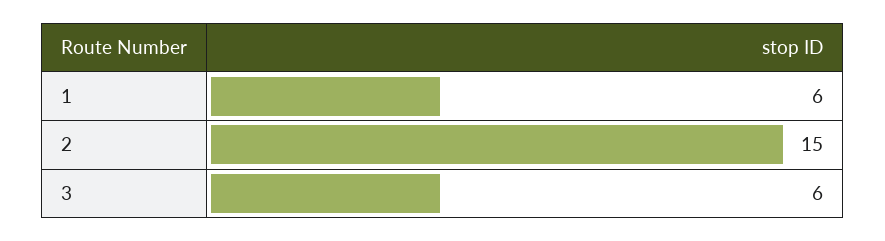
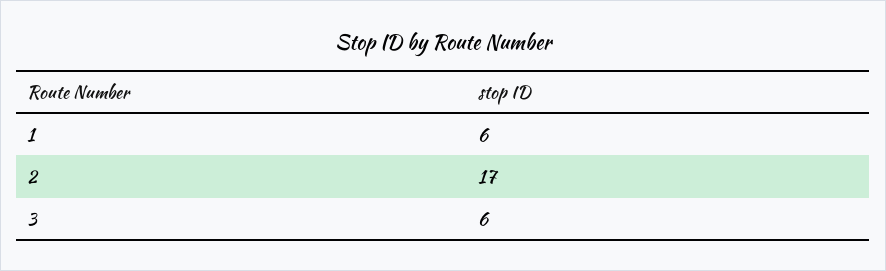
  {
    "1": 6,
-   "2": 15,
+   "2": 17,
    "3": 6
  }

